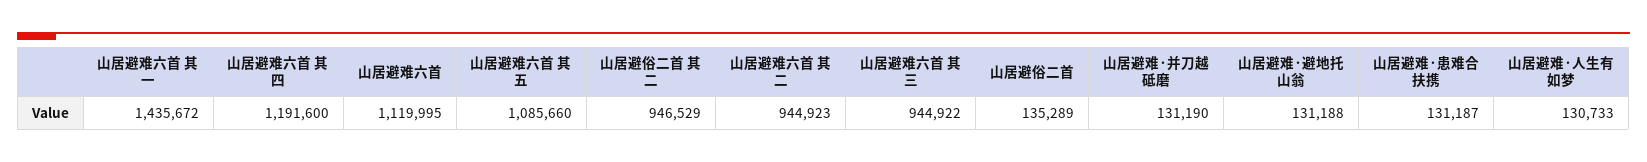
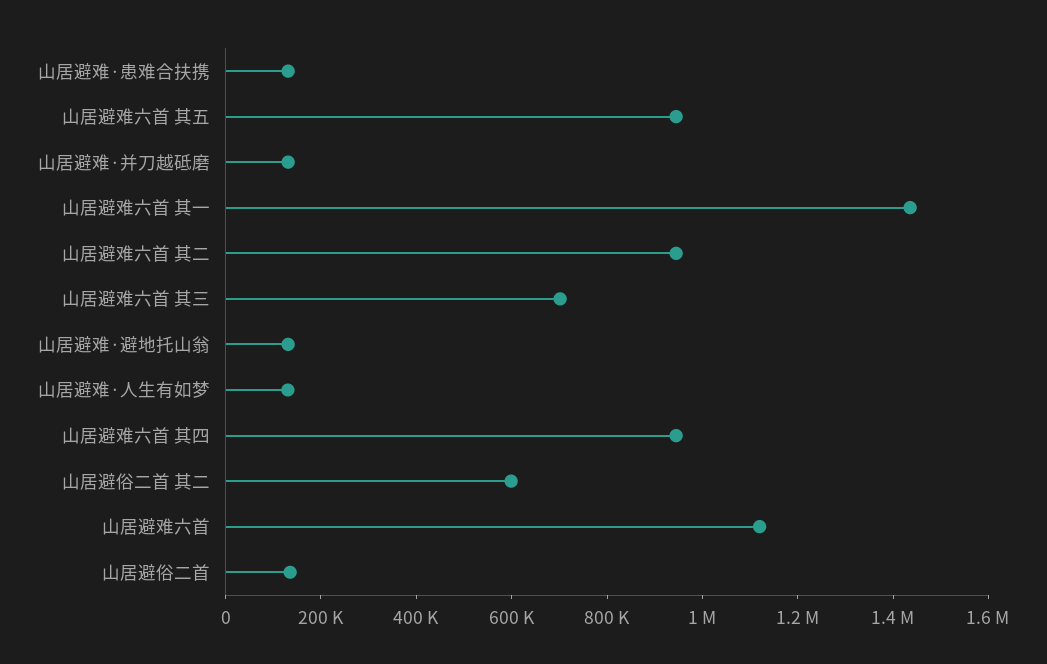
  {
    "山居避难六首 其一": 1435672,
-   "山居避难六首 其四": 1191600,
+   "山居避难六首 其四": 950000,
    "山居避难六首": 1119995,
-   "山居避难六首 其五": 1085660,
+   "山居避难六首 其五": 950000,
-   "山居避俗二首 其二": 946529,
+   "山居避俗二首 其二": 600000,
    "山居避难六首 其二": 944923,
-   "山居避难六首 其三": 944922,
+   "山居避难六首 其三": 700000,
    "山居避俗二首": 135289,
    "山居避难·并刀越砥磨": 131190,
    "山居避难·避地托山翁": 131188,
    "山居避难·患难合扶携": 131187,
    "山居避难·人生有如梦": 130733
  }

